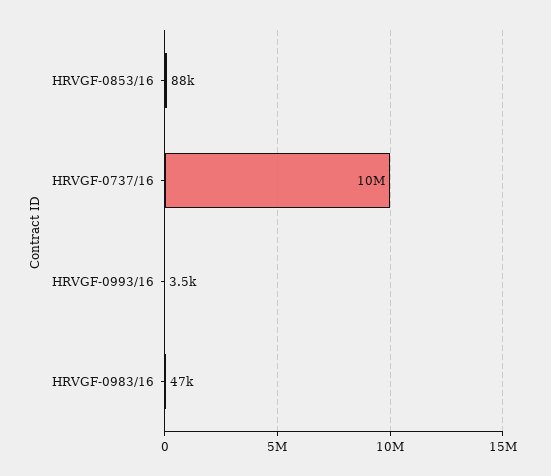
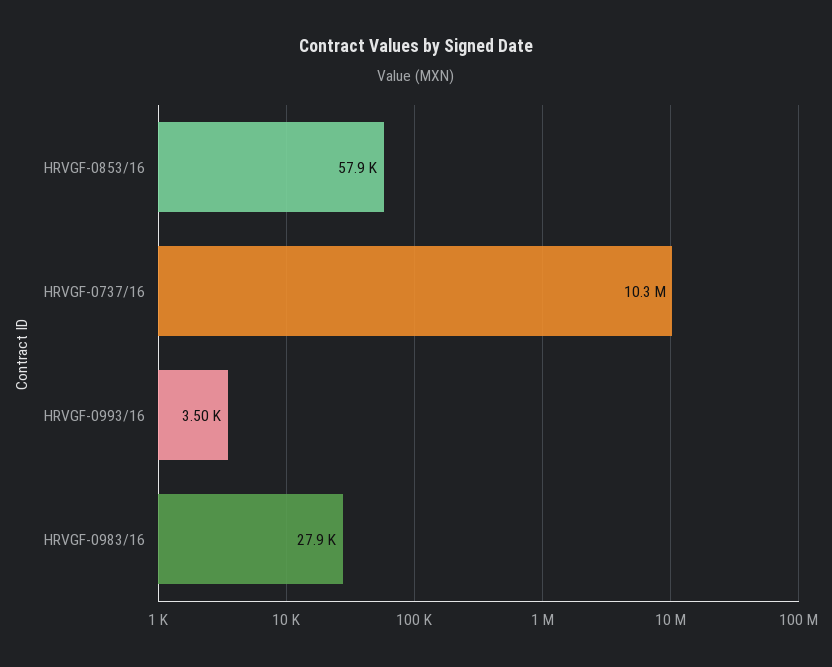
  {
-   "HRVGF-0853/16": 88000,
+   "HRVGF-0853/16": 57900,
    "HRVGF-0737/16": 10300000,
    "HRVGF-0993/16": 3500,
-   "HRVGF-0983/16": 47000
+   "HRVGF-0983/16": 27900
  }

